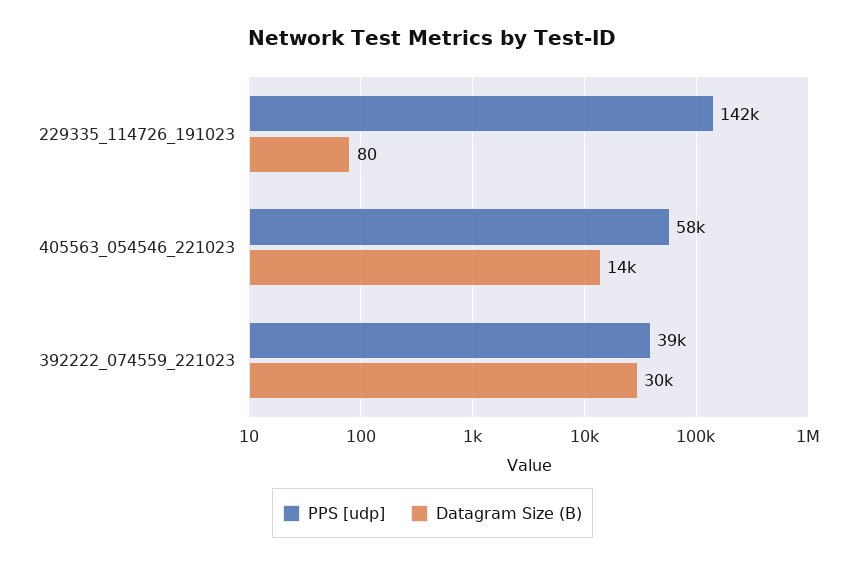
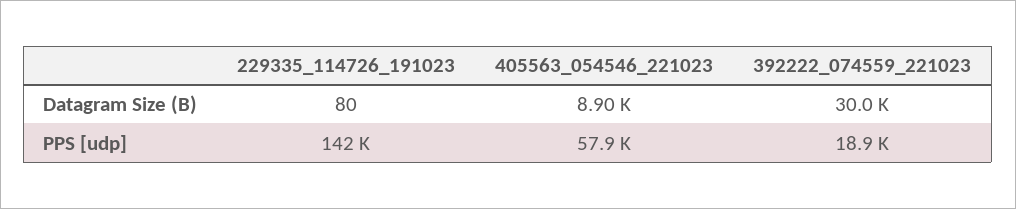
  {
    "PPS [udp]": {
      "229335_114726_191023": 142000,
      "405563_054546_221023": 57900,
-     "392222_074559_221023": 39000
+     "392222_074559_221023": 18900
    },
    "Datagram Size (B)": {
      "229335_114726_191023": 80,
-     "405563_054546_221023": 14000,
+     "405563_054546_221023": 8900,
      "392222_074559_221023": 30000
    }
  }

